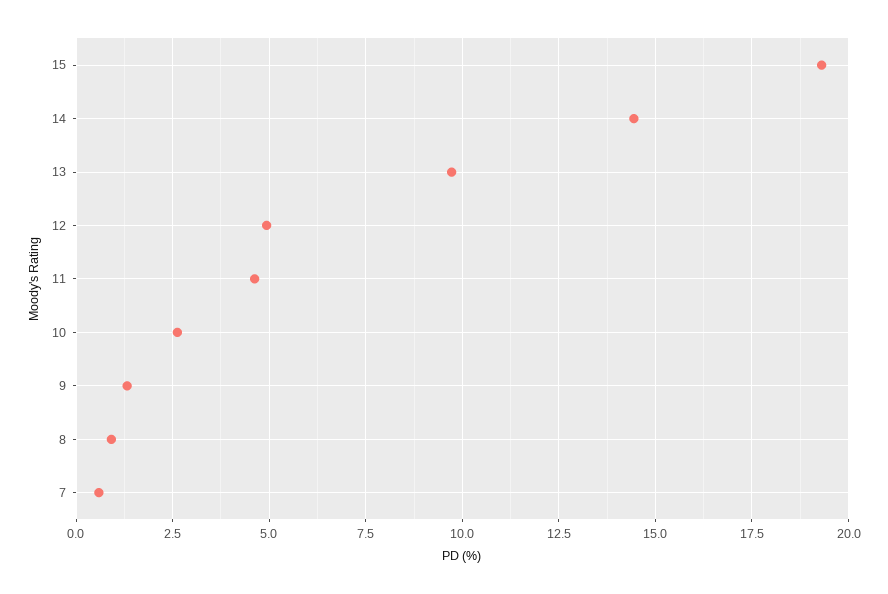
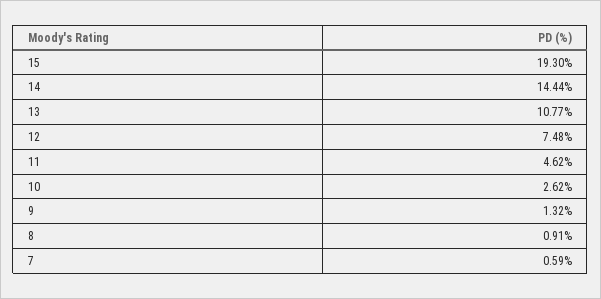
  {
    "15": 19.3,
    "14": 14.44,
-   "13": 9.75,
+   "13": 10.77,
-   "12": 5,
+   "12": 7.48,
    "11": 4.62,
    "10": 2.62,
    "9": 1.32,
    "8": 0.91,
    "7": 0.59
  }

